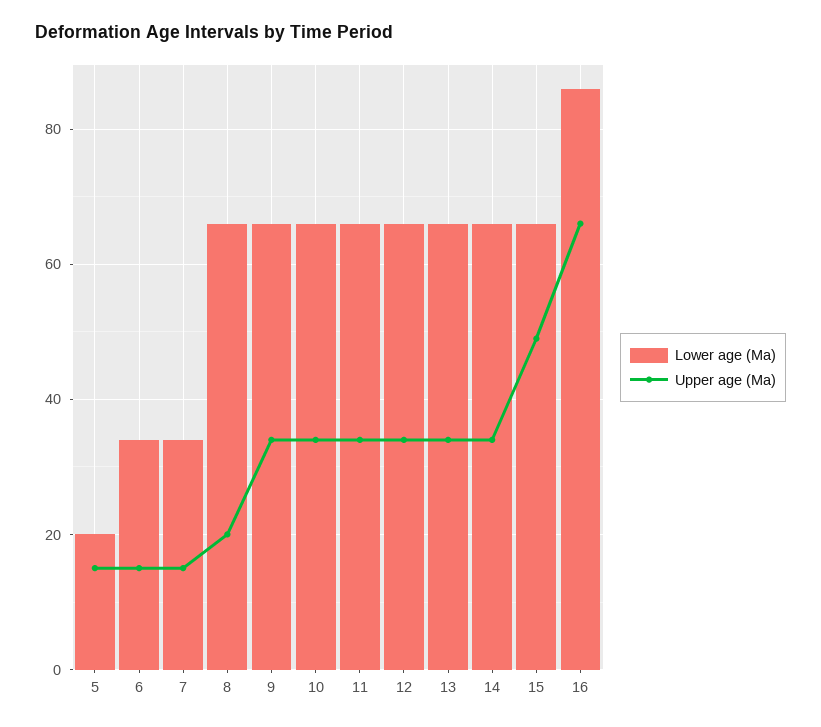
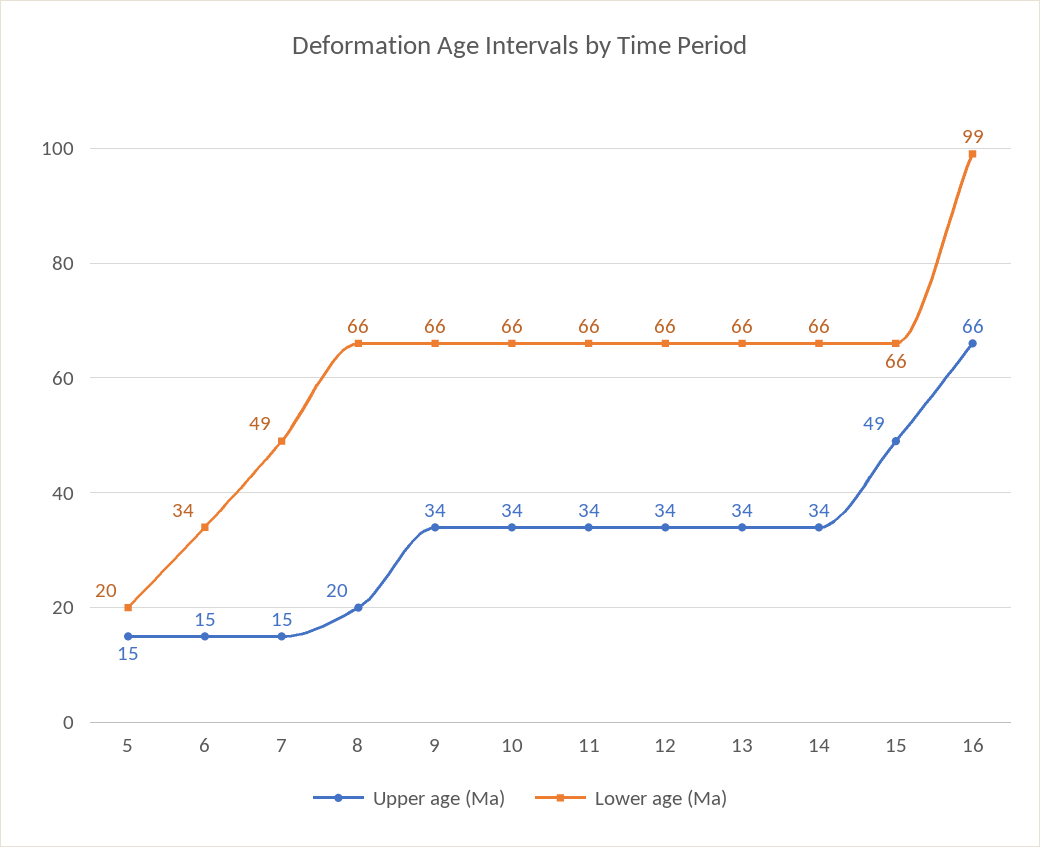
  {
    "Lower age (Ma)": {
      "5": 20,
      "6": 34,
-     "7": 35,
+     "7": 49,
      "8": 66,
      "9": 66,
      "10": 66,
      "11": 66,
      "12": 66,
      "13": 66,
      "14": 66,
      "15": 66,
-     "16": 85
+     "16": 99
    },
    "Upper age (Ma)": {
      "5": 15,
      "6": 15,
      "7": 15,
      "8": 20,
      "9": 34,
      "10": 34,
      "11": 34,
      "12": 34,
      "13": 34,
      "14": 34,
      "15": 49,
      "16": 66
    }
  }

